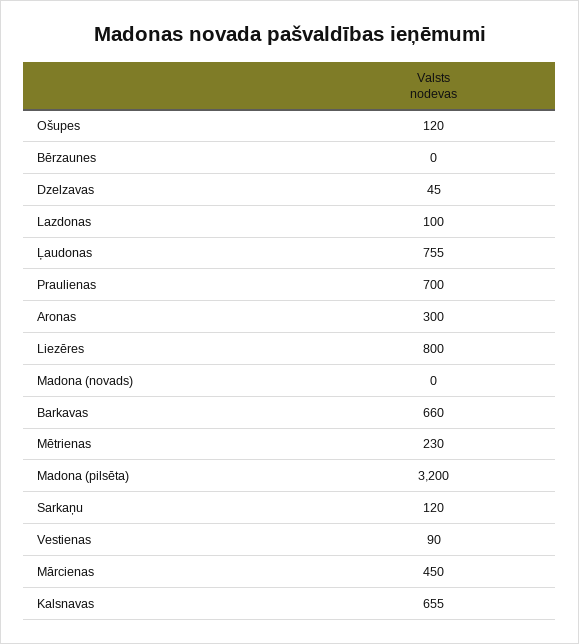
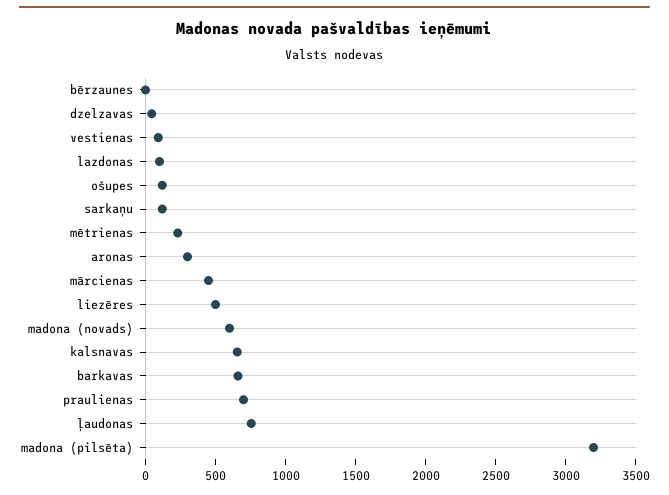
  {
    "Ošupes": 120,
    "Bērzaunes": 0,
    "Dzelzavas": 45,
    "Lazdonas": 100,
    "Ļaudonas": 755,
    "Praulienas": 700,
    "Aronas": 300,
-   "Liezēres": 800,
+   "Liezēres": 500,
-   "Madona (novads)": 0,
+   "Madona (novads)": 600,
    "Barkavas": 660,
    "Mētrienas": 230,
    "Madona (pilsēta)": 3200,
    "Sarkaņu": 120,
    "Vestienas": 90,
    "Mārcienas": 450,
    "Kalsnavas": 655
  }

